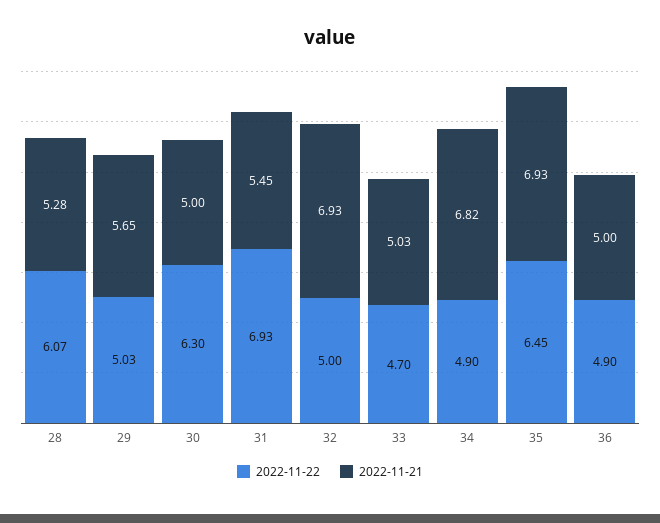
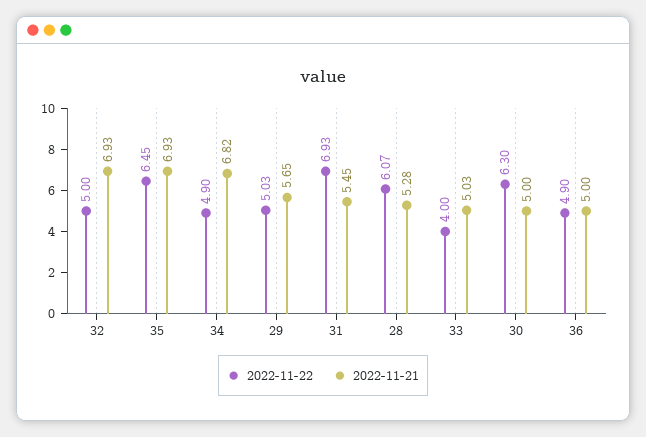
  {
    "2022-11-22": {
      "28": 6.07,
      "29": 5.03,
      "30": 6.3,
      "31": 6.93,
      "32": 5,
-     "33": 4.7,
+     "33": 4,
      "34": 4.9,
      "35": 6.45,
      "36": 4.9
    },
    "2022-11-21": {
      "28": 5.28,
      "29": 5.65,
      "30": 5,
      "31": 5.45,
      "32": 6.93,
      "33": 5.03,
      "34": 6.82,
      "35": 6.93,
      "36": 5
    }
  }

